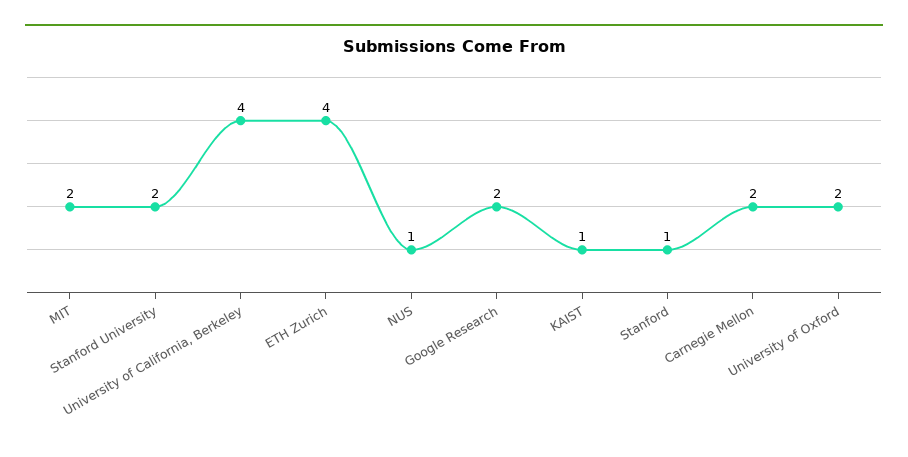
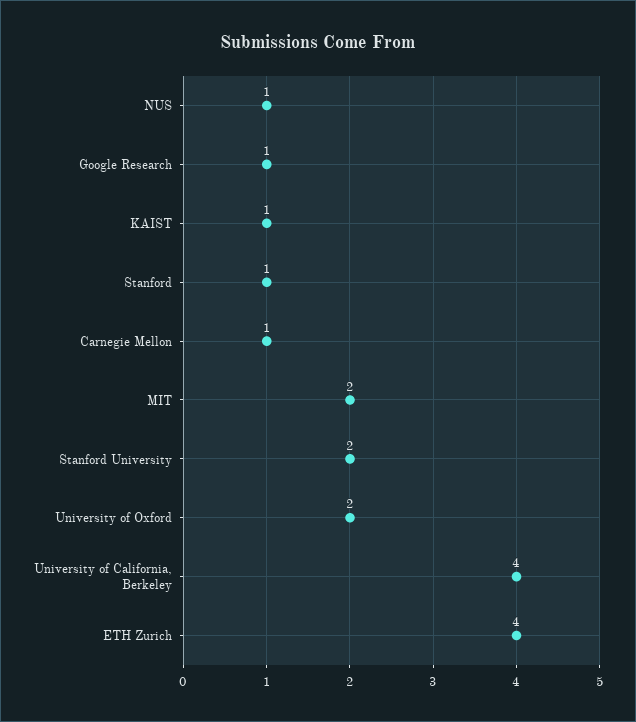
  {
    "MIT": 2,
    "Stanford University": 2,
    "University of California, Berkeley": 4,
    "ETH Zurich": 4,
    "NUS": 1,
-   "Google Research": 2,
+   "Google Research": 1,
    "KAIST": 1,
    "Stanford": 1,
-   "Carnegie Mellon": 2,
+   "Carnegie Mellon": 1,
    "University of Oxford": 2
  }

